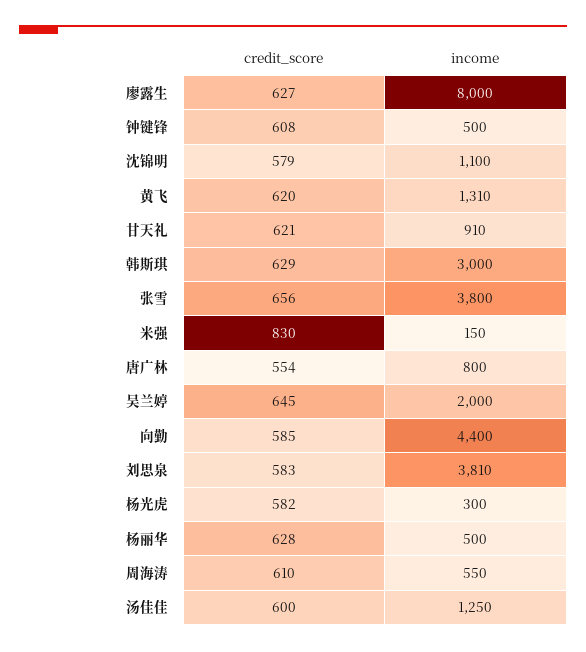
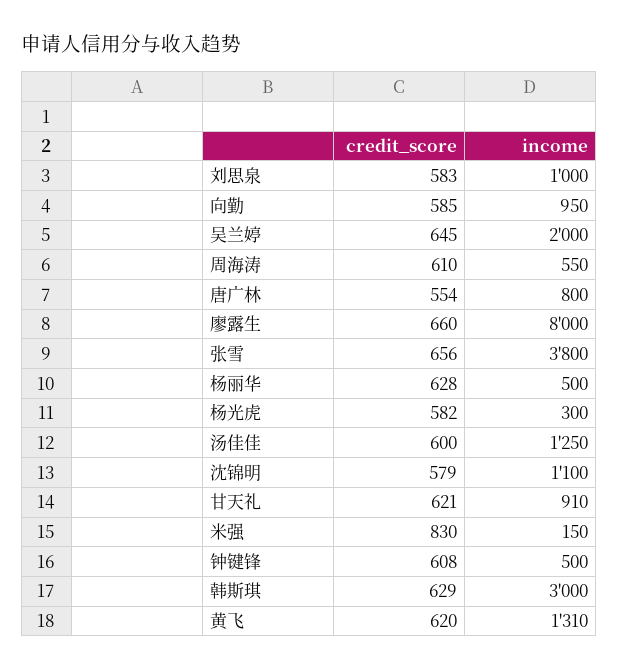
  {
    "credit_score": {
-     "廖露生": 627,
+     "廖露生": 660,
      "钟键锋": 608,
      "沈锦明": 579,
      "黄飞": 620,
      "甘天礼": 621,
      "韩斯琪": 629,
      "张雪": 656,
      "米强": 830,
      "唐广林": 554,
      "吴兰婷": 645,
      "向勤": 585,
      "刘思泉": 583,
      "杨光虎": 582,
      "杨丽华": 628,
      "周海涛": 610,
      "汤佳佳": 600
    },
    "income": {
      "廖露生": 8000,
      "钟键锋": 500,
      "沈锦明": 1100,
      "黄飞": 1310,
      "甘天礼": 910,
      "韩斯琪": 3000,
      "张雪": 3800,
      "米强": 150,
      "唐广林": 800,
      "吴兰婷": 2000,
-     "向勤": 4400,
+     "向勤": 950,
-     "刘思泉": 3810,
+     "刘思泉": 1000,
      "杨光虎": 300,
      "杨丽华": 500,
      "周海涛": 550,
      "汤佳佳": 1250
    }
  }

